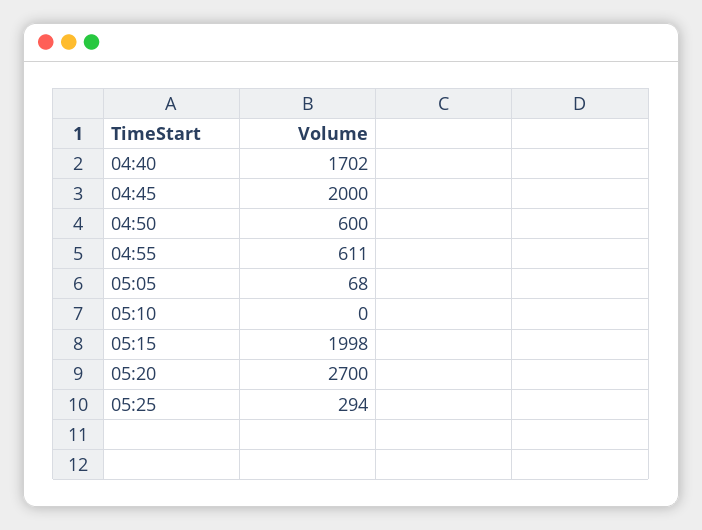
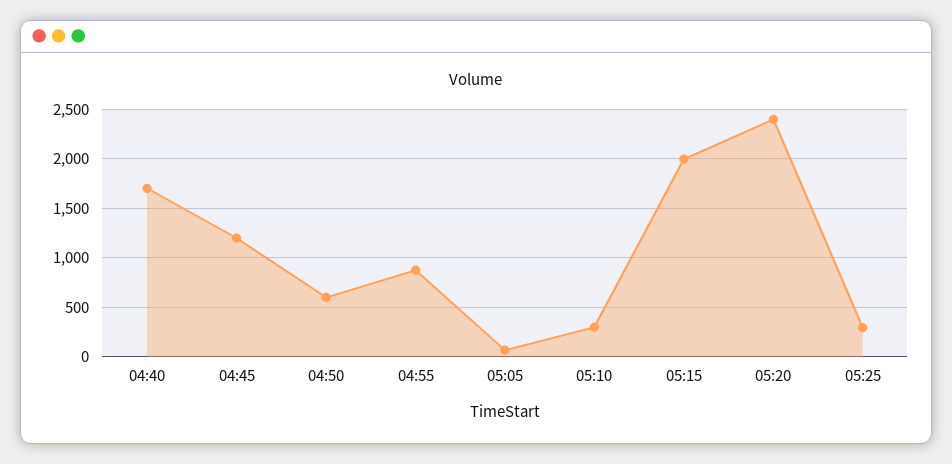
  {
    "04:40": 1702,
-   "04:45": 2000,
+   "04:45": 1200,
    "04:50": 600,
-   "04:55": 611,
+   "04:55": 900,
    "05:05": 68,
-   "05:10": 0,
+   "05:10": 300,
    "05:15": 1998,
-   "05:20": 2700,
+   "05:20": 2400,
    "05:25": 294
  }

